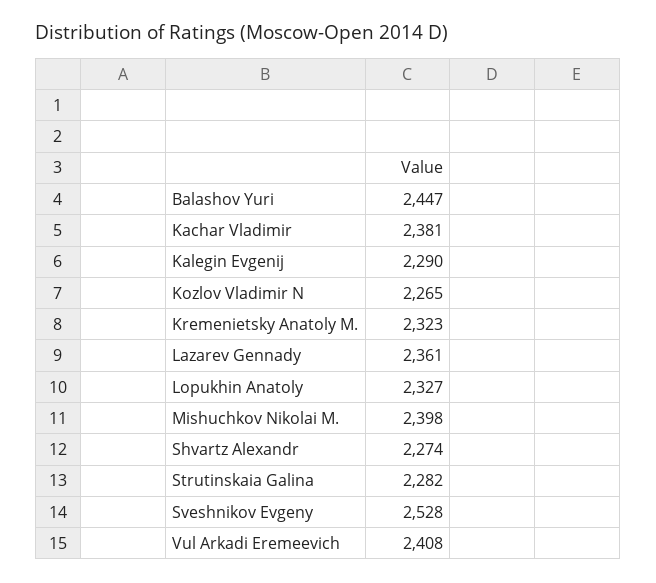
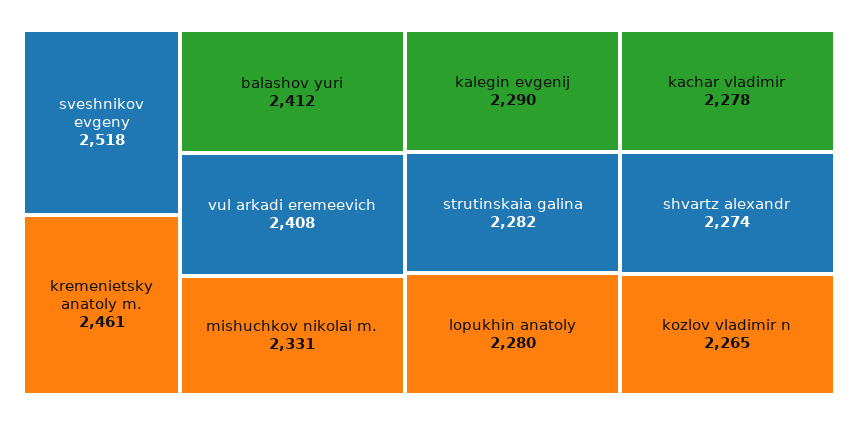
  {
-   "Balashov Yuri": 2447,
+   "Balashov Yuri": 2412,
-   "Kachar Vladimir": 2381,
+   "Kachar Vladimir": 2278,
    "Kalegin Evgenij": 2290,
    "Kozlov Vladimir N": 2265,
-   "Kremenietsky Anatoly M.": 2323,
+   "Kremenietsky Anatoly M.": 2461,
-   "Lazarev Gennady": 2361,
-   "Lopukhin Anatoly": 2327,
+   "Lopukhin Anatoly": 2280,
-   "Mishuchkov Nikolai M.": 2398,
+   "Mishuchkov Nikolai M.": 2331,
    "Shvartz Alexandr": 2274,
    "Strutinskaia Galina": 2282,
-   "Sveshnikov Evgeny": 2528,
+   "Sveshnikov Evgeny": 2518,
    "Vul Arkadi Eremeevich": 2408
  }

